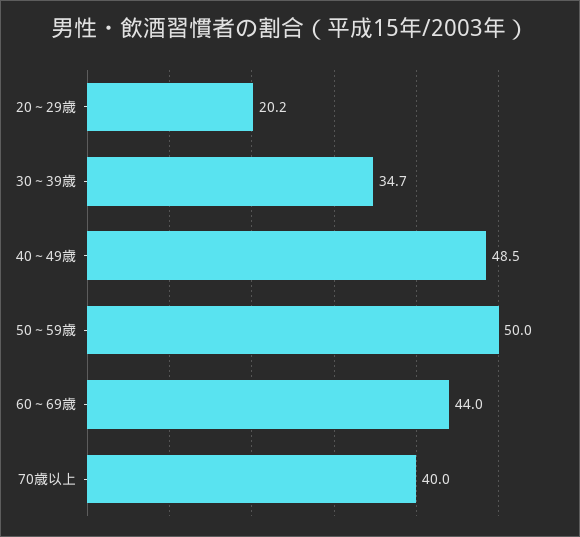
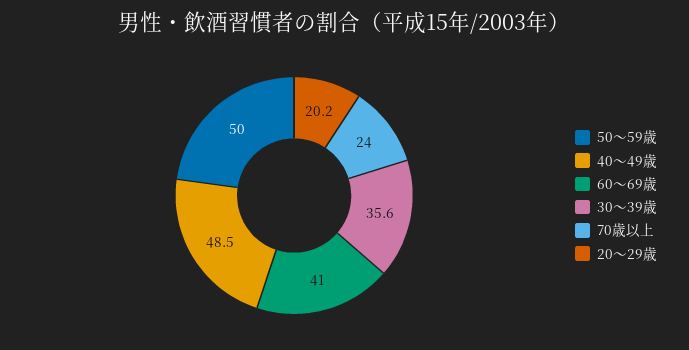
  {
    "20～29歳": 20.2,
-   "30～39歳": 34.7,
+   "30～39歳": 35.6,
    "40～49歳": 48.5,
    "50～59歳": 50,
-   "60～69歳": 44,
+   "60～69歳": 41,
-   "70歳以上": 40
+   "70歳以上": 24
  }

